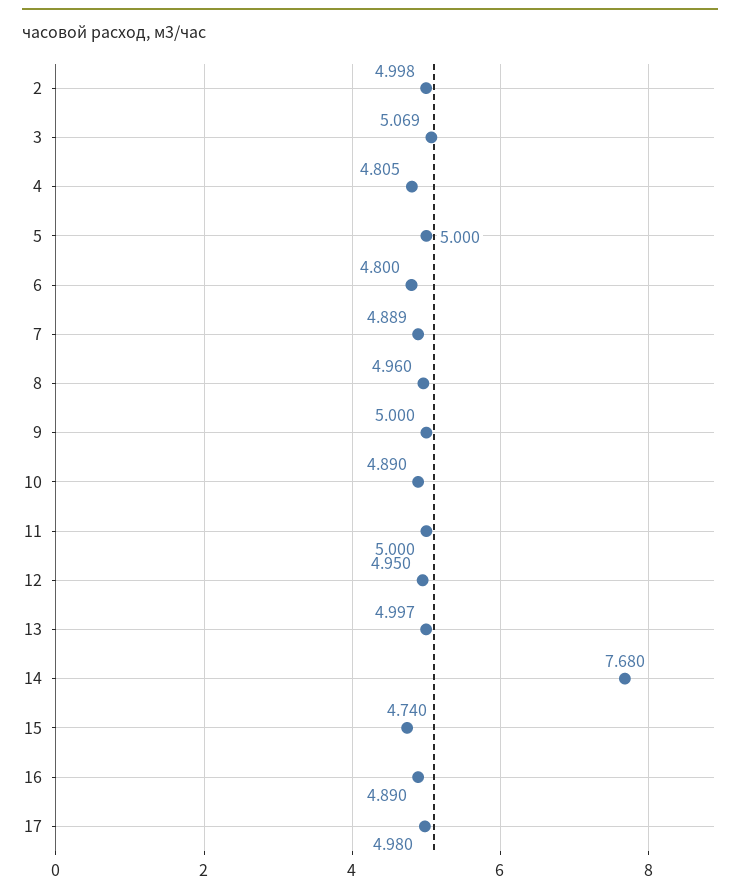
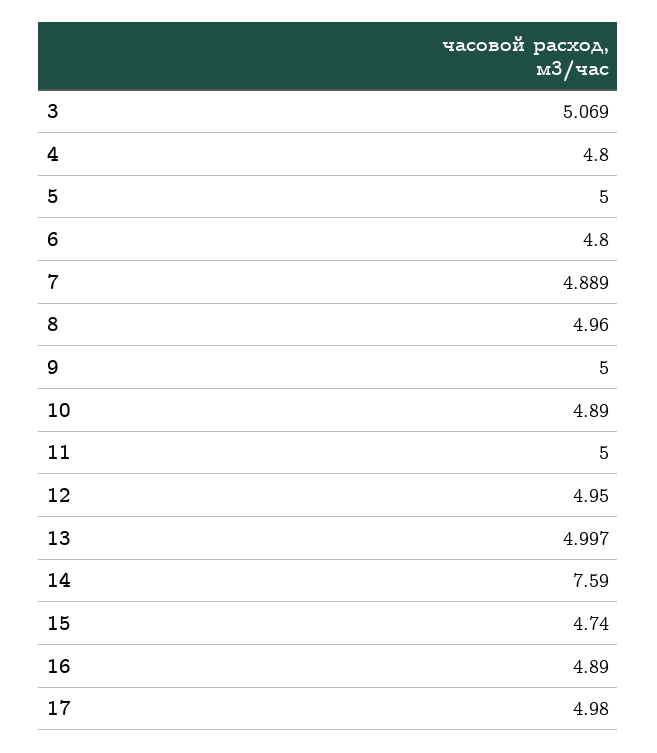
  {
-   "2": 4.998,
    "3": 5.069,
-   "4": 4.805,
+   "4": 4.8,
    "5": 5,
    "6": 4.8,
    "7": 4.889,
    "8": 4.96,
    "9": 5,
    "10": 4.89,
    "11": 5,
    "12": 4.95,
    "13": 4.997,
-   "14": 7.68,
+   "14": 7.59,
    "15": 4.74,
    "16": 4.89,
    "17": 4.98
  }

